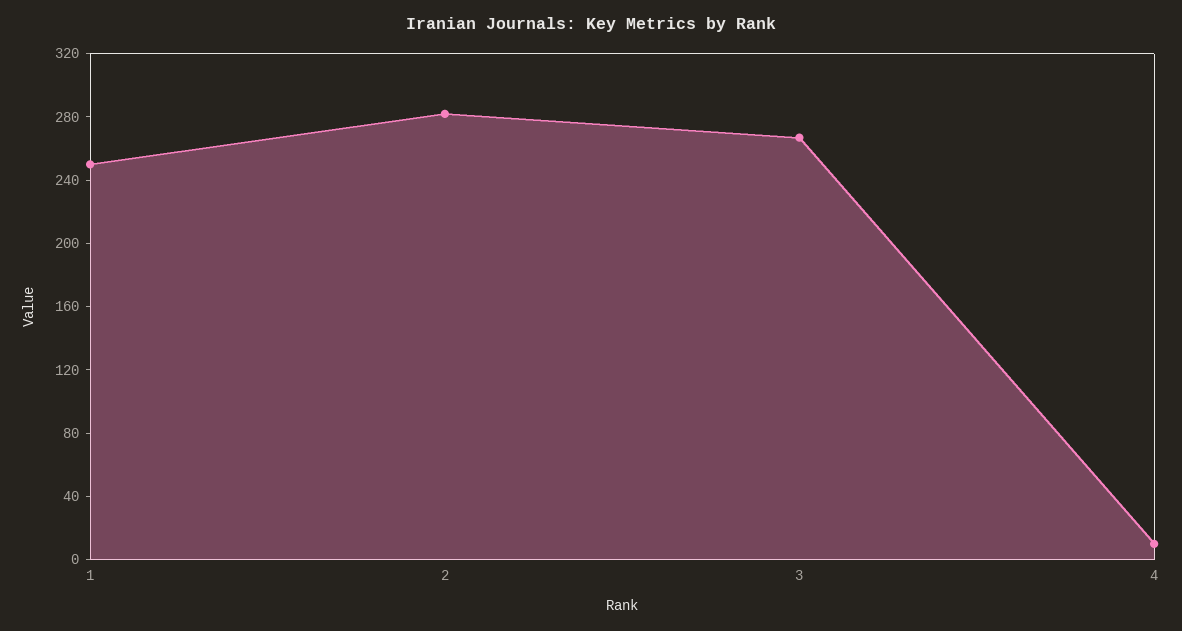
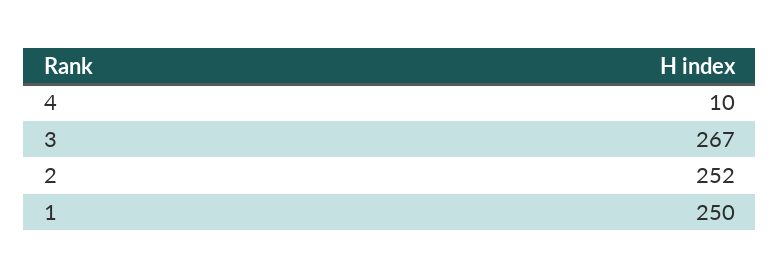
  {
    "1": 250,
-   "2": 280,
+   "2": 252,
    "3": 267,
    "4": 10
  }

